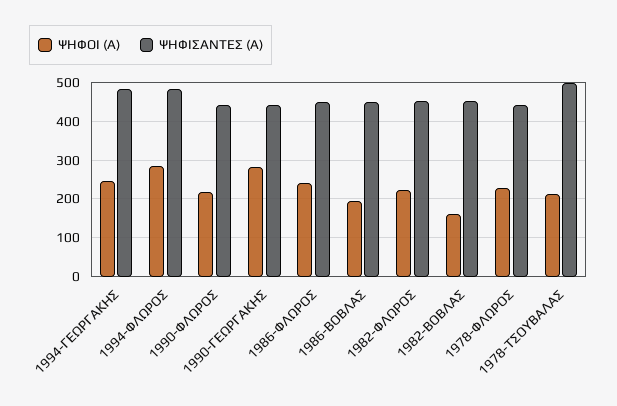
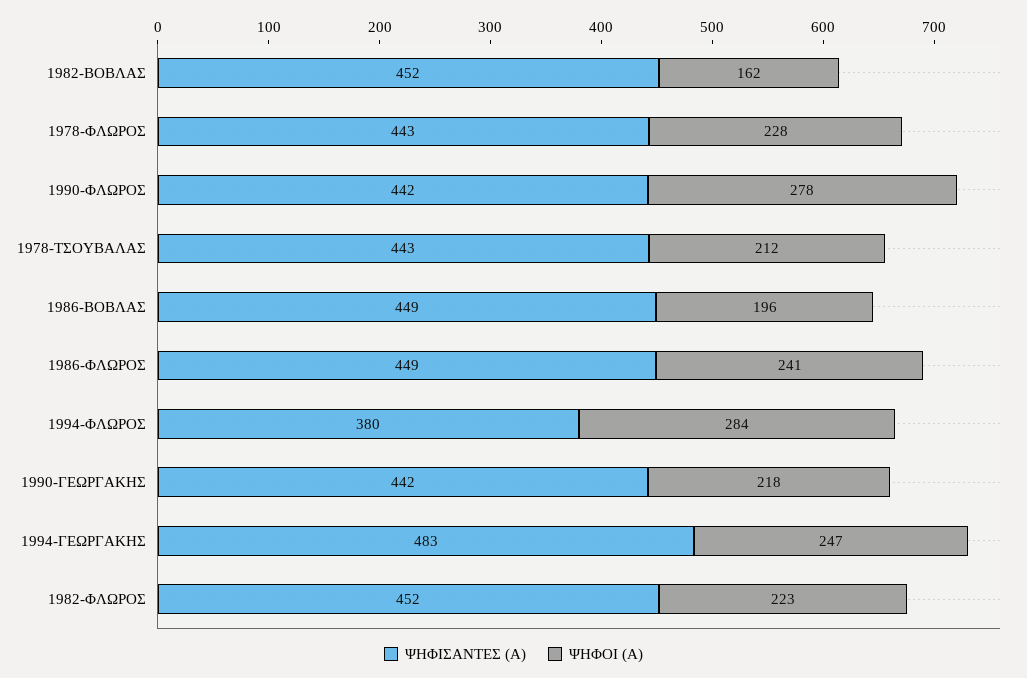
  {
    "ΨΗΦΟΙ (Α)": {
      "1994-ΓΕΩΡΓΑΚΗΣ": 247,
      "1994-ΦΛΩΡΟΣ": 284,
-     "1990-ΦΛΩΡΟΣ": 220,
+     "1990-ΦΛΩΡΟΣ": 278,
-     "1990-ΓΕΩΡΓΑΚΗΣ": 280,
+     "1990-ΓΕΩΡΓΑΚΗΣ": 218,
      "1986-ΦΛΩΡΟΣ": 241,
      "1986-ΒΟΒΛΑΣ": 196,
      "1982-ΦΛΩΡΟΣ": 223,
      "1982-ΒΟΒΛΑΣ": 162,
      "1978-ΦΛΩΡΟΣ": 228,
      "1978-ΤΣΟΥΒΑΛΑΣ": 212
    },
    "ΨΗΦΙΣΑΝΤΕΣ (Α)": {
      "1994-ΓΕΩΡΓΑΚΗΣ": 483,
-     "1994-ΦΛΩΡΟΣ": 480,
+     "1994-ΦΛΩΡΟΣ": 380,
      "1990-ΦΛΩΡΟΣ": 442,
      "1990-ΓΕΩΡΓΑΚΗΣ": 442,
      "1986-ΦΛΩΡΟΣ": 449,
      "1986-ΒΟΒΛΑΣ": 449,
      "1982-ΦΛΩΡΟΣ": 452,
      "1982-ΒΟΒΛΑΣ": 452,
      "1978-ΦΛΩΡΟΣ": 443,
-     "1978-ΤΣΟΥΒΑΛΑΣ": 500
+     "1978-ΤΣΟΥΒΑΛΑΣ": 443
    }
  }

